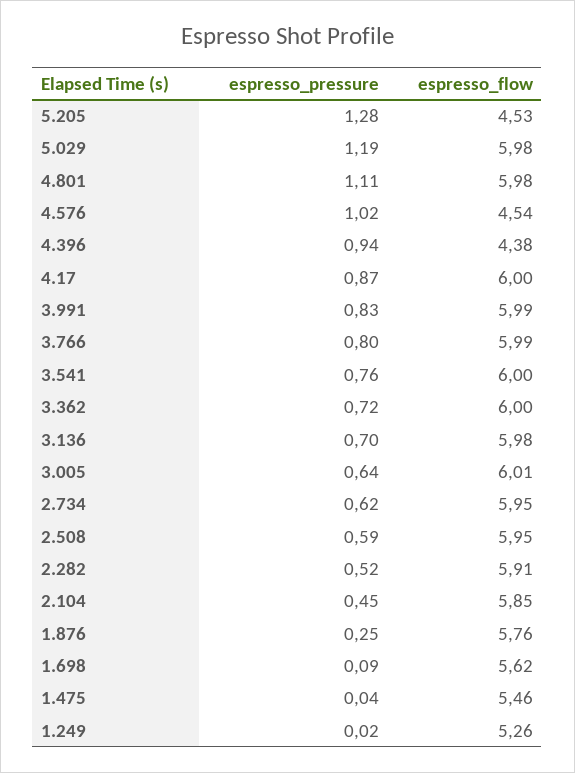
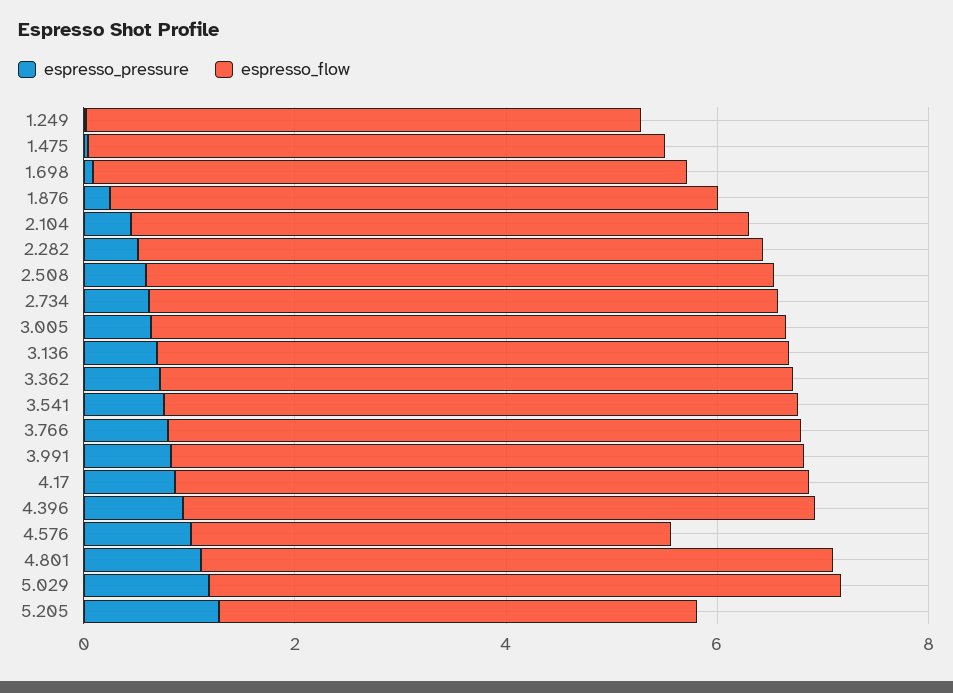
  {
    "espresso_pressure": {
      "5.205": 1.28,
      "5.029": 1.19,
      "4.801": 1.11,
      "4.576": 1.02,
      "4.396": 0.94,
      "4.17": 0.87,
      "3.991": 0.83,
      "3.766": 0.8,
      "3.541": 0.76,
      "3.362": 0.72,
      "3.136": 0.7,
      "3.005": 0.64,
      "2.734": 0.62,
      "2.508": 0.59,
      "2.282": 0.52,
      "2.104": 0.45,
      "1.876": 0.25,
      "1.698": 0.09,
      "1.475": 0.04,
      "1.249": 0.02
    },
    "espresso_flow": {
      "5.205": 4.53,
      "5.029": 5.98,
      "4.801": 5.98,
      "4.576": 4.54,
-     "4.396": 4.38,
+     "4.396": 6,
      "4.17": 6,
      "3.991": 5.99,
      "3.766": 5.99,
      "3.541": 6,
      "3.362": 6,
      "3.136": 5.98,
      "3.005": 6.01,
      "2.734": 5.95,
      "2.508": 5.95,
      "2.282": 5.91,
      "2.104": 5.85,
      "1.876": 5.76,
      "1.698": 5.62,
      "1.475": 5.46,
      "1.249": 5.26
    }
  }

